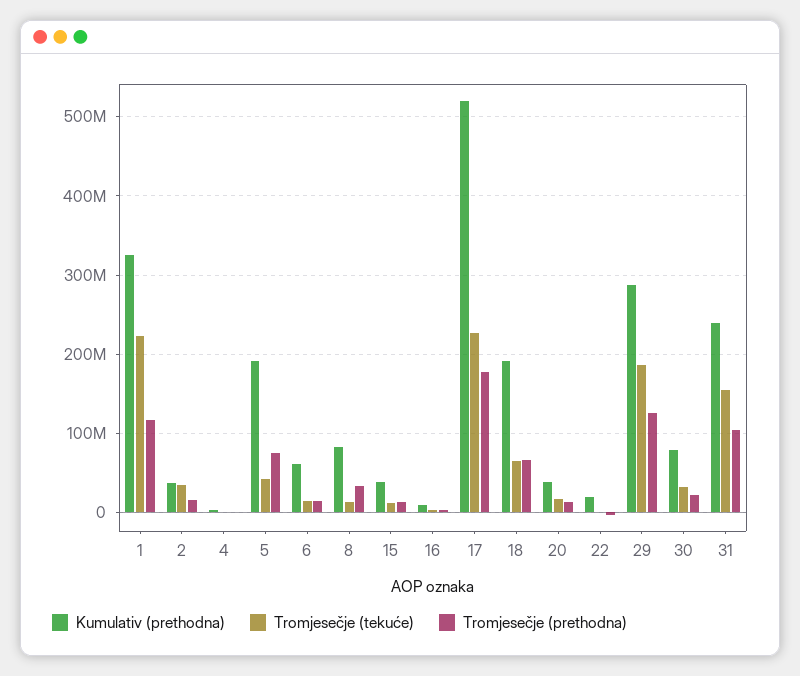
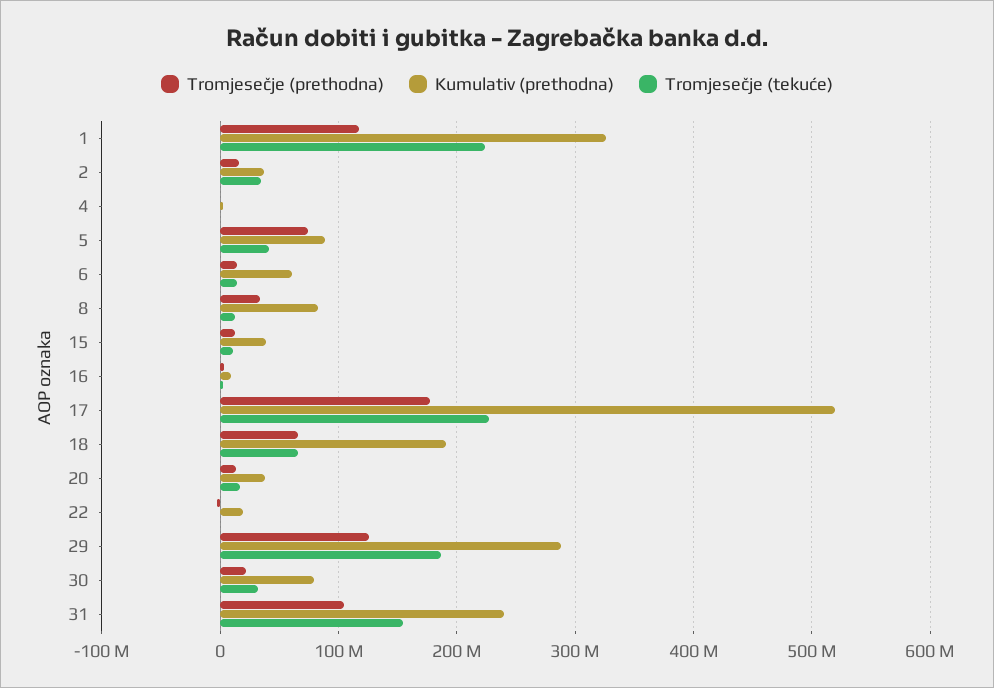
  {
    "Kumulativ (prethodna)": {
      "1": 330000000,
      "2": 40000000,
      "4": 0,
-     "5": 190000000,
+     "5": 90000000,
      "6": 60000000,
      "8": 80000000,
      "15": 40000000,
      "16": 10000000,
      "17": 520000000,
      "18": 190000000,
      "20": 40000000,
      "22": 20000000,
      "29": 290000000,
      "30": 80000000,
      "31": 240000000
    },
    "Tromjesečje (tekuće)": {
      "1": 220000000,
      "2": 30000000,
      "4": 0,
      "5": 40000000,
      "6": 10000000,
      "8": 10000000,
      "15": 10000000,
      "16": 0,
      "17": 230000000,
      "18": 70000000,
      "20": 20000000,
      "22": 0,
      "29": 190000000,
      "30": 30000000,
      "31": 150000000
    },
    "Tromjesečje (prethodna)": {
      "1": 120000000,
      "2": 20000000,
      "4": 0,
      "5": 70000000,
      "6": 10000000,
      "8": 30000000,
      "15": 10000000,
      "16": 0,
      "17": 180000000,
      "18": 70000000,
      "20": 10000000,
      "22": 0,
      "29": 130000000,
      "30": 20000000,
      "31": 100000000
    }
  }

